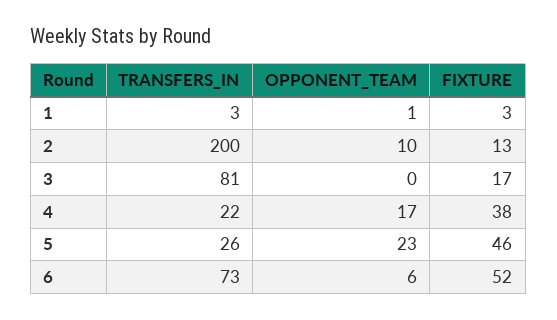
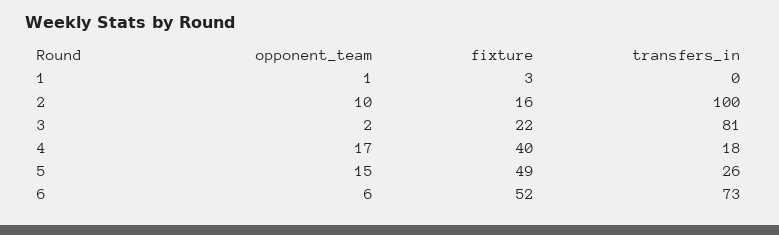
  {
    "TRANSFERS_IN": {
-     "1": 3,
+     "1": 0,
-     "2": 200,
+     "2": 100,
      "3": 81,
-     "4": 22,
+     "4": 18,
      "5": 26,
      "6": 73
    },
    "OPPONENT_TEAM": {
      "1": 1,
      "2": 10,
-     "3": 0,
+     "3": 2,
      "4": 17,
-     "5": 23,
+     "5": 15,
      "6": 6
    },
    "FIXTURE": {
      "1": 3,
-     "2": 13,
+     "2": 16,
-     "3": 17,
+     "3": 22,
-     "4": 38,
+     "4": 40,
-     "5": 46,
+     "5": 49,
      "6": 52
    }
  }

